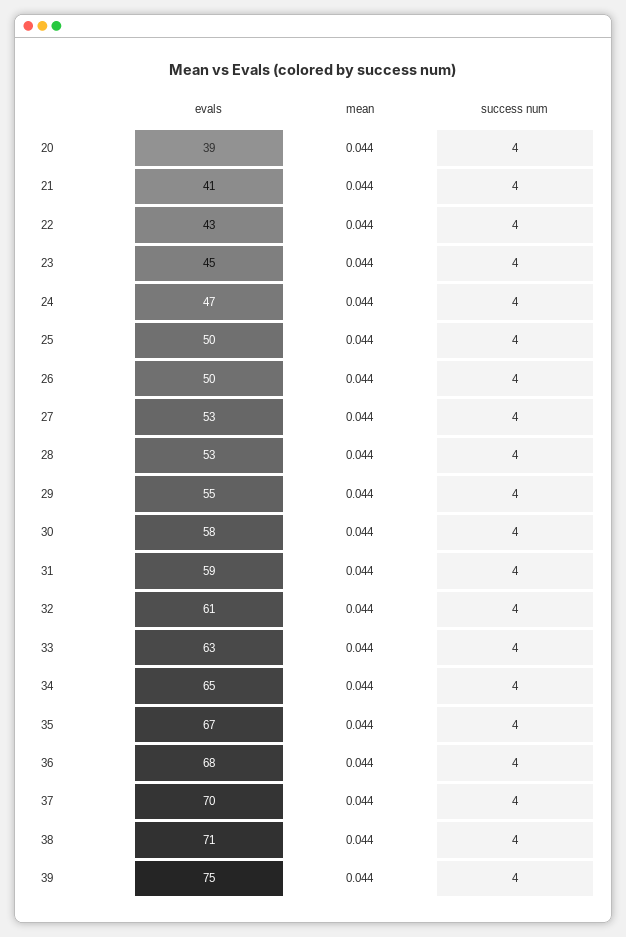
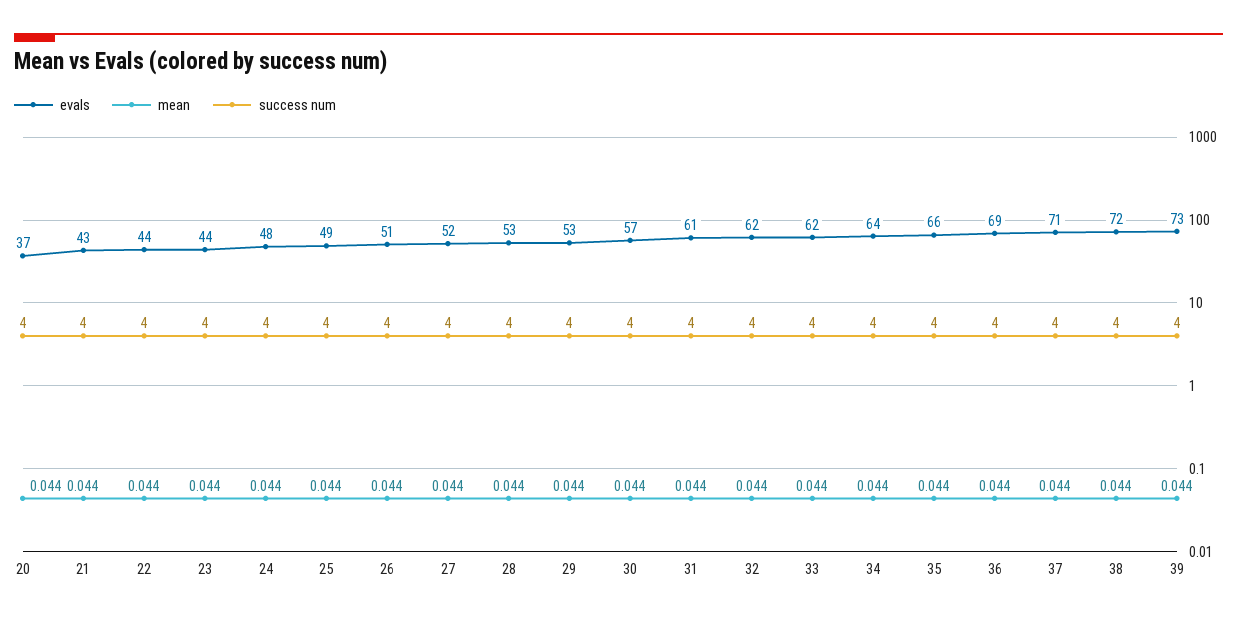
  {
    "evals": {
-     "20": 39,
+     "20": 37,
-     "21": 41,
+     "21": 43,
-     "22": 43,
+     "22": 44,
-     "23": 45,
+     "23": 44,
-     "24": 47,
+     "24": 48,
-     "25": 50,
+     "25": 49,
-     "26": 50,
+     "26": 51,
-     "27": 53,
+     "27": 52,
      "28": 53,
-     "29": 55,
+     "29": 53,
-     "30": 58,
+     "30": 57,
-     "31": 59,
+     "31": 61,
-     "32": 61,
+     "32": 62,
-     "33": 63,
+     "33": 62,
-     "34": 65,
+     "34": 64,
-     "35": 67,
+     "35": 66,
-     "36": 68,
+     "36": 69,
-     "37": 70,
+     "37": 71,
-     "38": 71,
+     "38": 72,
-     "39": 75
+     "39": 73
    },
    "mean": {
      "20": 0.044,
      "21": 0.044,
      "22": 0.044,
      "23": 0.044,
      "24": 0.044,
      "25": 0.044,
      "26": 0.044,
      "27": 0.044,
      "28": 0.044,
      "29": 0.044,
      "30": 0.044,
      "31": 0.044,
      "32": 0.044,
      "33": 0.044,
      "34": 0.044,
      "35": 0.044,
      "36": 0.044,
      "37": 0.044,
      "38": 0.044,
      "39": 0.044
    },
    "success num": {
      "20": 4,
      "21": 4,
      "22": 4,
      "23": 4,
      "24": 4,
      "25": 4,
      "26": 4,
      "27": 4,
      "28": 4,
      "29": 4,
      "30": 4,
      "31": 4,
      "32": 4,
      "33": 4,
      "34": 4,
      "35": 4,
      "36": 4,
      "37": 4,
      "38": 4,
      "39": 4
    }
  }

